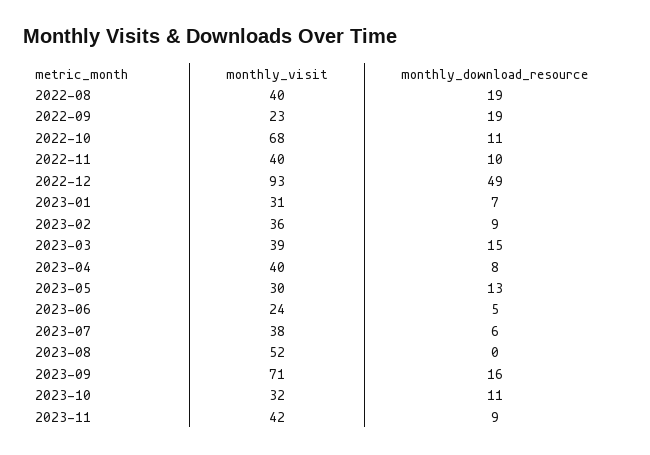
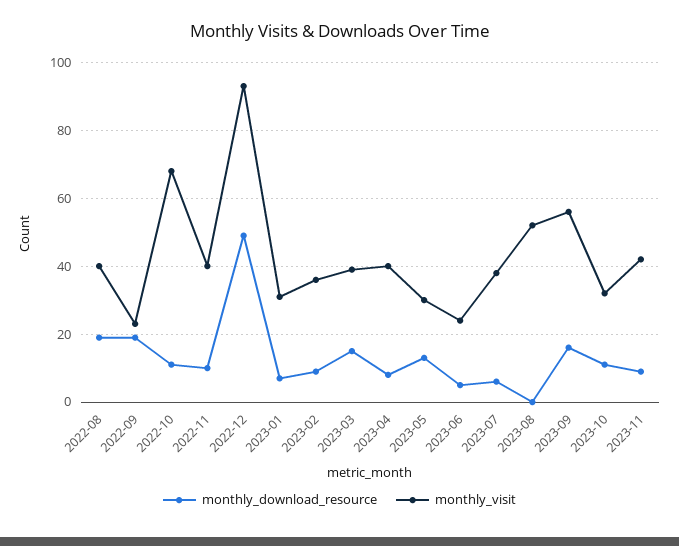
  {
    "monthly_visit": {
      "2022-08": 40,
      "2022-09": 23,
      "2022-10": 68,
      "2022-11": 40,
      "2022-12": 93,
      "2023-01": 31,
      "2023-02": 36,
      "2023-03": 39,
      "2023-04": 40,
      "2023-05": 30,
      "2023-06": 24,
      "2023-07": 38,
      "2023-08": 52,
-     "2023-09": 71,
+     "2023-09": 55,
      "2023-10": 32,
      "2023-11": 42
    },
    "monthly_download_resource": {
      "2022-08": 19,
      "2022-09": 19,
      "2022-10": 11,
      "2022-11": 10,
      "2022-12": 49,
      "2023-01": 7,
      "2023-02": 9,
      "2023-03": 15,
      "2023-04": 8,
      "2023-05": 13,
      "2023-06": 5,
      "2023-07": 6,
      "2023-08": 0,
      "2023-09": 16,
      "2023-10": 11,
      "2023-11": 9
    }
  }

